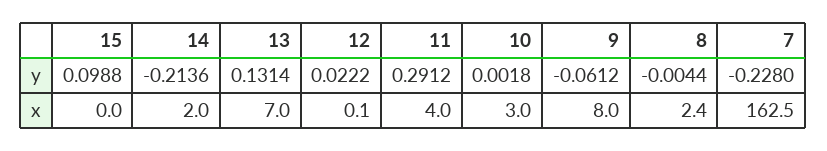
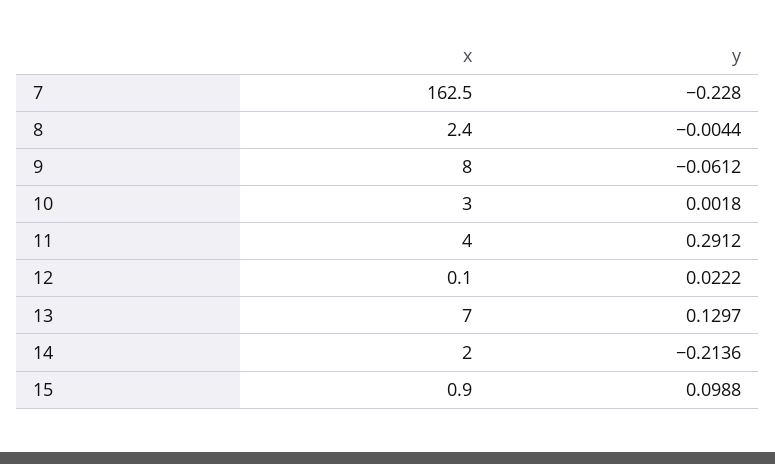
  {
    "15": {
      "y": 0.0988,
-     "x": 0
+     "x": 0.9
    },
    "14": {
      "y": -0.2136,
      "x": 2
    },
    "13": {
-     "y": 0.1314,
+     "y": 0.1297,
      "x": 7
    },
    "12": {
      "y": 0.0222,
      "x": 0.1
    },
    "11": {
      "y": 0.2912,
      "x": 4
    },
    "10": {
      "y": 0.0018,
      "x": 3
    },
    "9": {
      "y": -0.0612,
      "x": 8
    },
    "8": {
      "y": -0.0044,
      "x": 2.4
    },
    "7": {
      "y": -0.228,
      "x": 162.5
    }
  }

